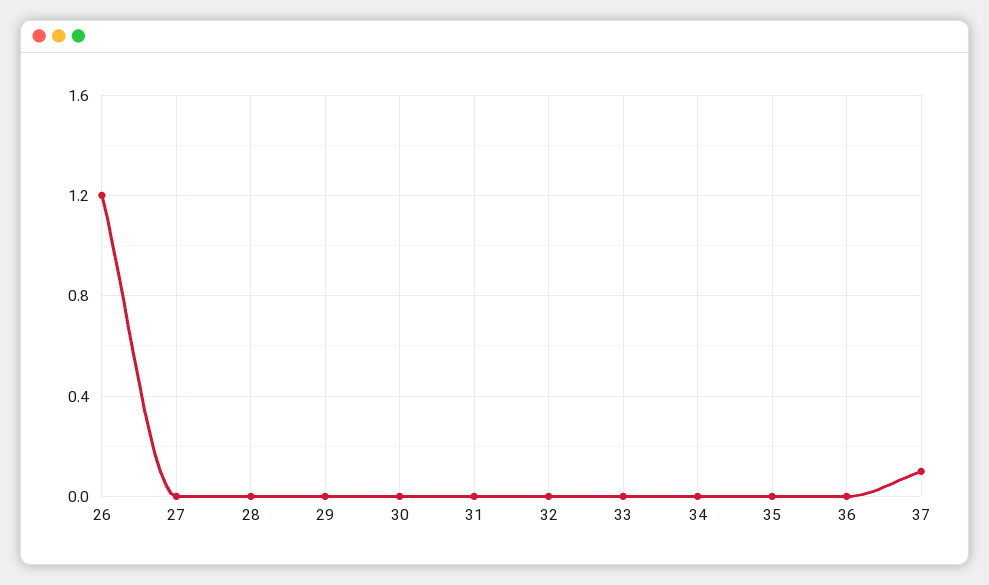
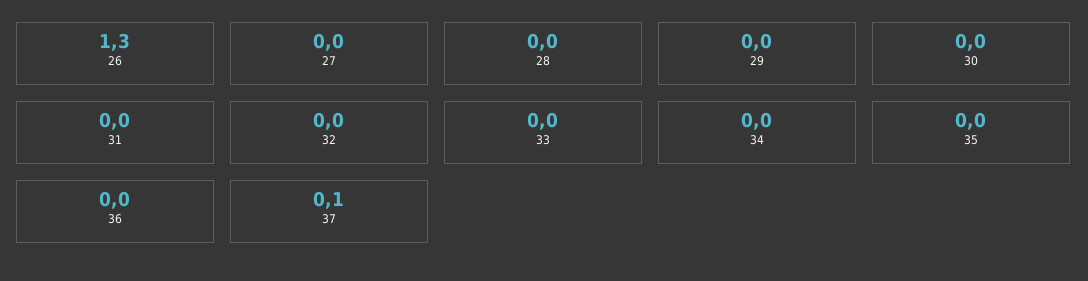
  {
-   "26": 1.2,
+   "26": 1.3,
    "27": 0,
    "28": 0,
    "29": 0,
    "30": 0,
    "31": 0,
    "32": 0,
    "33": 0,
    "34": 0,
    "35": 0,
    "36": 0,
    "37": 0.1
  }

